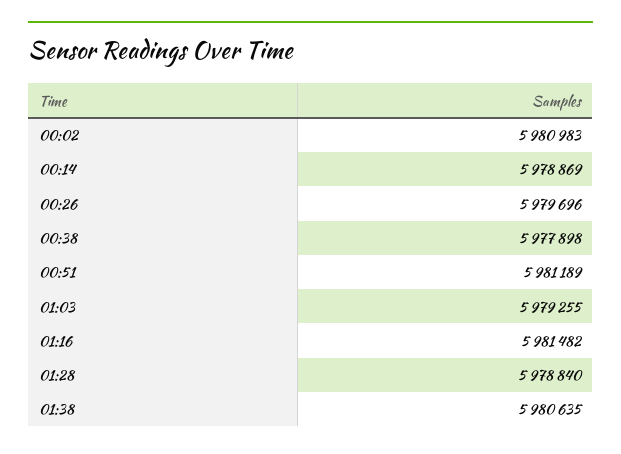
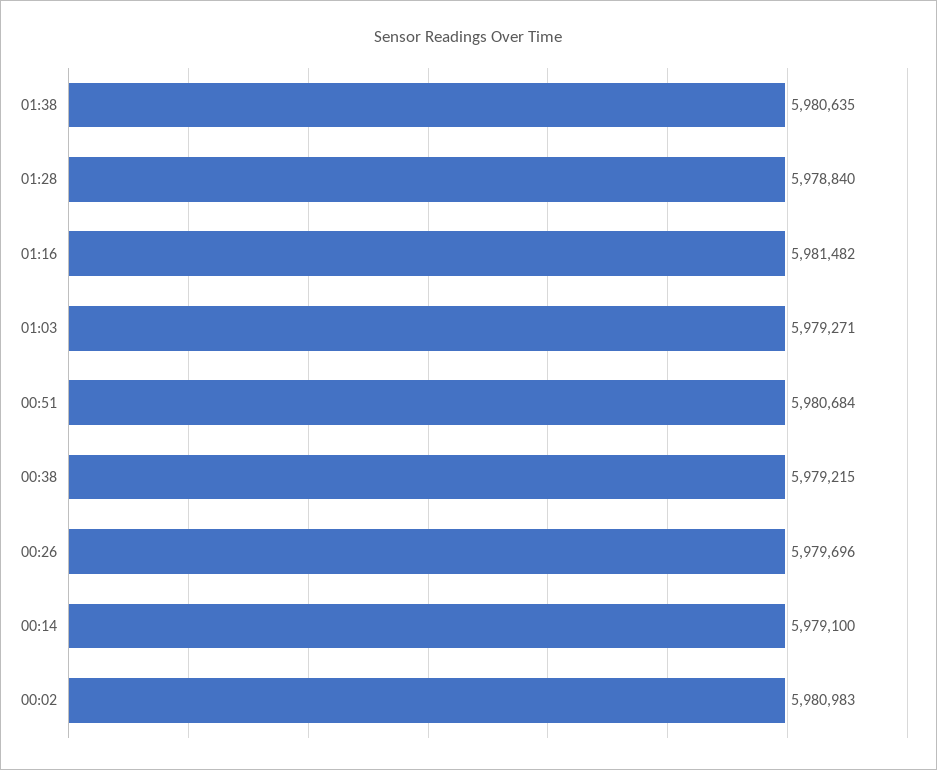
  {
    "00:02": 5980983,
-   "00:14": 5978869,
+   "00:14": 5979100,
    "00:26": 5979696,
-   "00:38": 5977898,
+   "00:38": 5979215,
-   "00:51": 5981189,
+   "00:51": 5980684,
-   "01:03": 5979255,
+   "01:03": 5979271,
    "01:16": 5981482,
    "01:28": 5978840,
    "01:38": 5980635
  }

